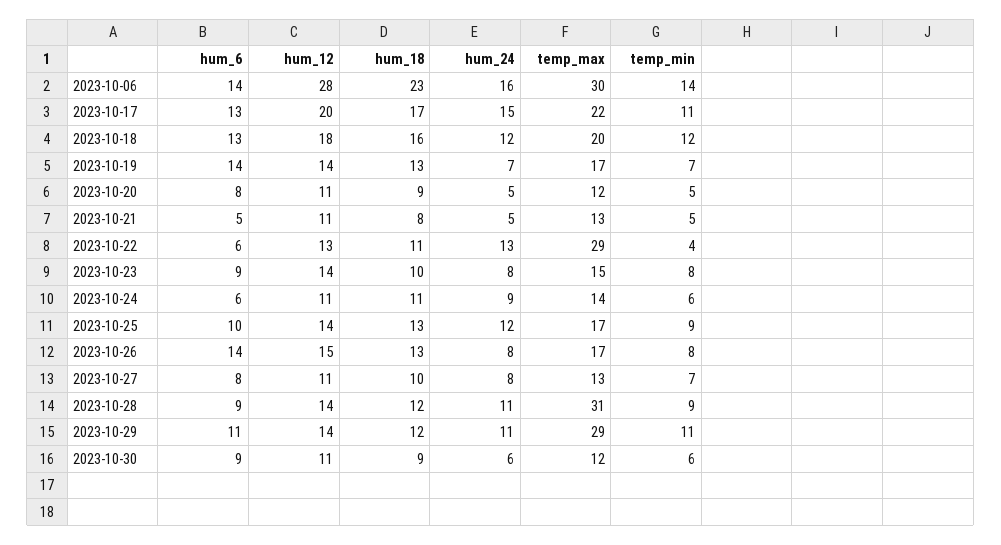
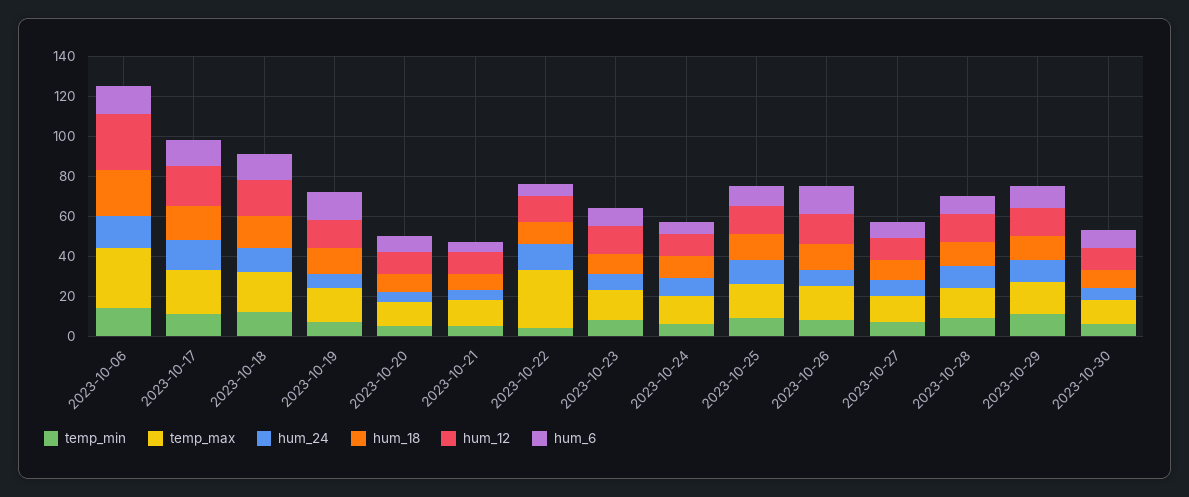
  {
    "hum_6": {
      "2023-10-06": 14,
      "2023-10-17": 13,
      "2023-10-18": 13,
      "2023-10-19": 14,
      "2023-10-20": 8,
      "2023-10-21": 5,
      "2023-10-22": 6,
      "2023-10-23": 9,
      "2023-10-24": 6,
      "2023-10-25": 10,
      "2023-10-26": 14,
      "2023-10-27": 8,
      "2023-10-28": 9,
      "2023-10-29": 11,
      "2023-10-30": 9
    },
    "hum_12": {
      "2023-10-06": 28,
      "2023-10-17": 20,
      "2023-10-18": 18,
      "2023-10-19": 14,
      "2023-10-20": 11,
      "2023-10-21": 11,
      "2023-10-22": 13,
      "2023-10-23": 14,
      "2023-10-24": 11,
      "2023-10-25": 14,
      "2023-10-26": 15,
      "2023-10-27": 11,
      "2023-10-28": 14,
      "2023-10-29": 14,
      "2023-10-30": 11
    },
    "hum_18": {
      "2023-10-06": 23,
      "2023-10-17": 17,
      "2023-10-18": 16,
      "2023-10-19": 13,
      "2023-10-20": 9,
      "2023-10-21": 8,
      "2023-10-22": 11,
      "2023-10-23": 10,
      "2023-10-24": 11,
      "2023-10-25": 13,
      "2023-10-26": 13,
      "2023-10-27": 10,
      "2023-10-28": 12,
      "2023-10-29": 12,
      "2023-10-30": 9
    },
    "hum_24": {
      "2023-10-06": 16,
      "2023-10-17": 15,
      "2023-10-18": 12,
      "2023-10-19": 7,
      "2023-10-20": 5,
      "2023-10-21": 5,
      "2023-10-22": 13,
      "2023-10-23": 8,
      "2023-10-24": 9,
      "2023-10-25": 12,
      "2023-10-26": 8,
      "2023-10-27": 8,
      "2023-10-28": 11,
      "2023-10-29": 11,
      "2023-10-30": 6
    },
    "temp_max": {
      "2023-10-06": 30,
      "2023-10-17": 22,
      "2023-10-18": 20,
      "2023-10-19": 17,
      "2023-10-20": 12,
      "2023-10-21": 13,
      "2023-10-22": 29,
      "2023-10-23": 15,
      "2023-10-24": 14,
      "2023-10-25": 17,
      "2023-10-26": 17,
      "2023-10-27": 13,
-     "2023-10-28": 31,
+     "2023-10-28": 15,
-     "2023-10-29": 29,
+     "2023-10-29": 15,
      "2023-10-30": 12
    },
    "temp_min": {
      "2023-10-06": 14,
      "2023-10-17": 11,
      "2023-10-18": 12,
      "2023-10-19": 7,
      "2023-10-20": 5,
      "2023-10-21": 5,
      "2023-10-22": 4,
      "2023-10-23": 8,
      "2023-10-24": 6,
      "2023-10-25": 9,
      "2023-10-26": 8,
      "2023-10-27": 7,
      "2023-10-28": 9,
      "2023-10-29": 11,
      "2023-10-30": 6
    }
  }

